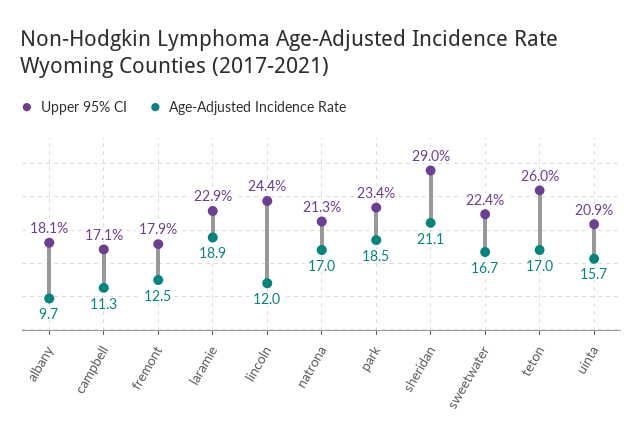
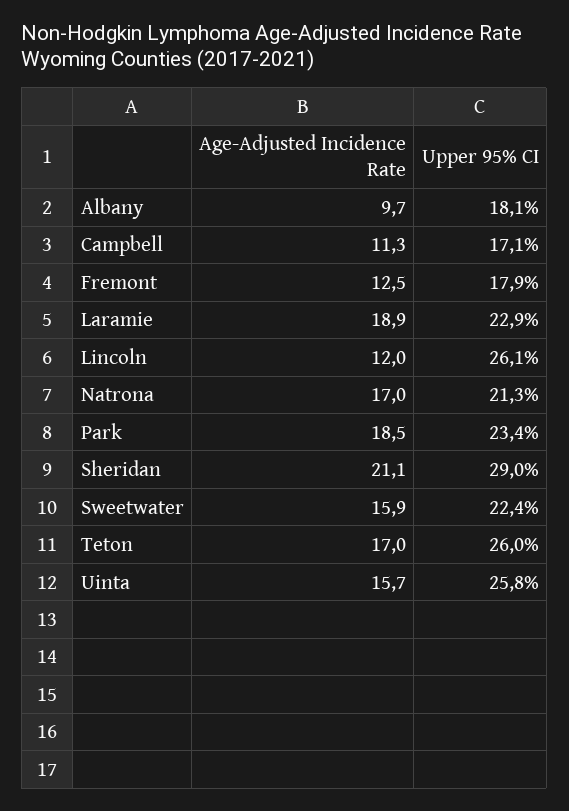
  {
    "Upper 95% CI": {
      "albany": 18.1,
      "campbell": 17.1,
      "fremont": 17.9,
      "laramie": 22.9,
-     "lincoln": 24.4,
+     "lincoln": 26.1,
      "natrona": 21.3,
      "park": 23.4,
      "sheridan": 29,
      "sweetwater": 22.4,
      "teton": 26,
-     "uinta": 20.9
+     "uinta": 25.8
    },
    "Age-Adjusted Incidence Rate": {
      "albany": 9.7,
      "campbell": 11.3,
      "fremont": 12.5,
      "laramie": 18.9,
      "lincoln": 12,
      "natrona": 17,
      "park": 18.5,
      "sheridan": 21.1,
-     "sweetwater": 16.7,
+     "sweetwater": 15.9,
      "teton": 17,
      "uinta": 15.7
    }
  }

